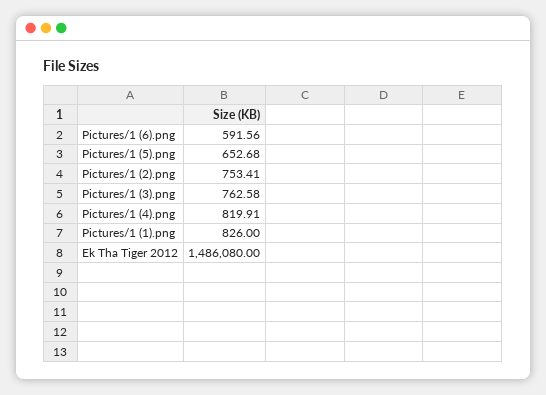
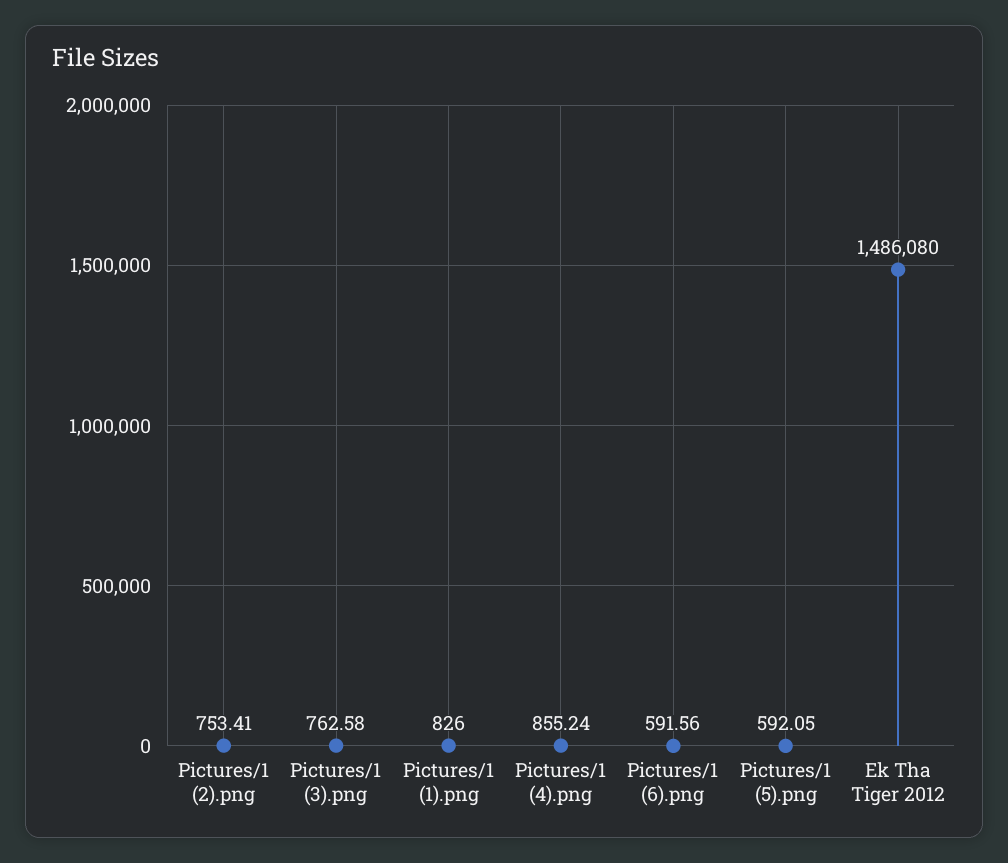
  {
    "Pictures/1 (6).png": 591.56,
-   "Pictures/1 (5).png": 652.68,
+   "Pictures/1 (5).png": 592.05,
    "Pictures/1 (2).png": 753.41,
    "Pictures/1 (3).png": 762.58,
-   "Pictures/1 (4).png": 819.91,
+   "Pictures/1 (4).png": 855.24,
    "Pictures/1 (1).png": 826,
    "Ek Tha Tiger 2012": 1486080
  }

